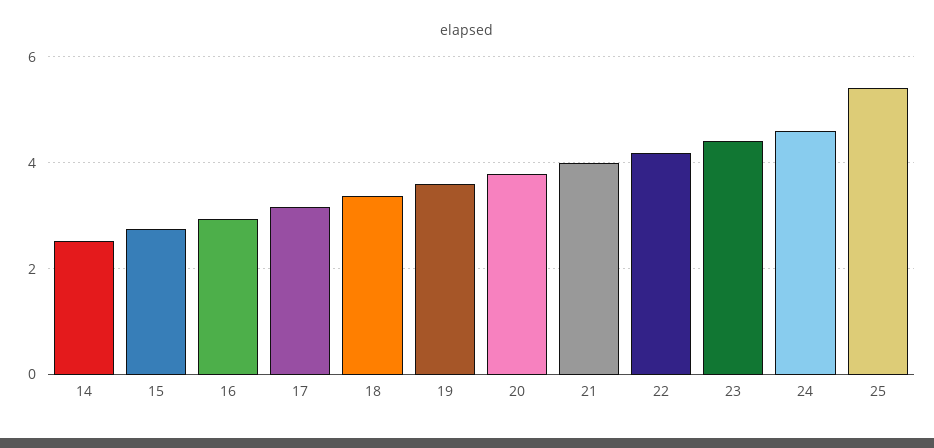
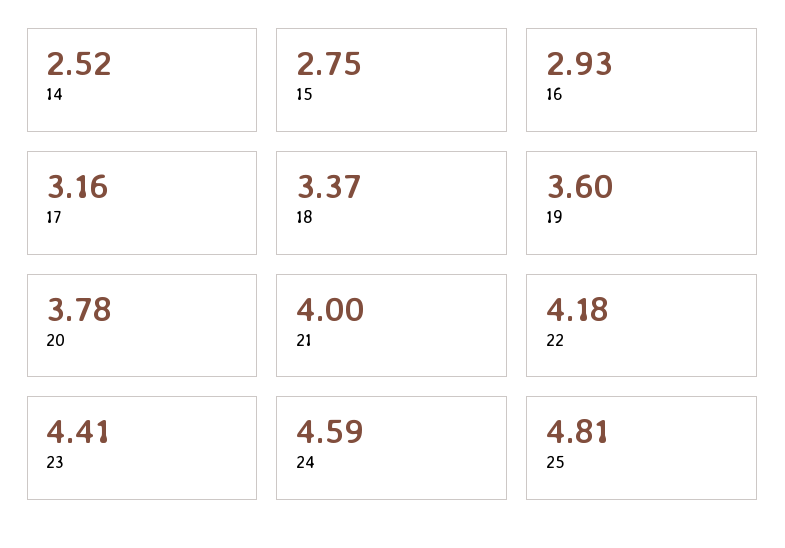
  {
    "14": 2.52,
    "15": 2.75,
    "16": 2.93,
    "17": 3.16,
    "18": 3.37,
    "19": 3.6,
    "20": 3.78,
    "21": 4,
    "22": 4.18,
    "23": 4.41,
    "24": 4.59,
-   "25": 5.4
+   "25": 4.81
  }

